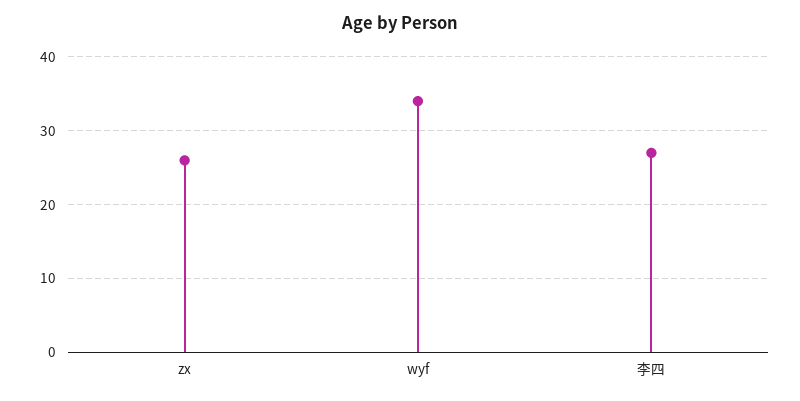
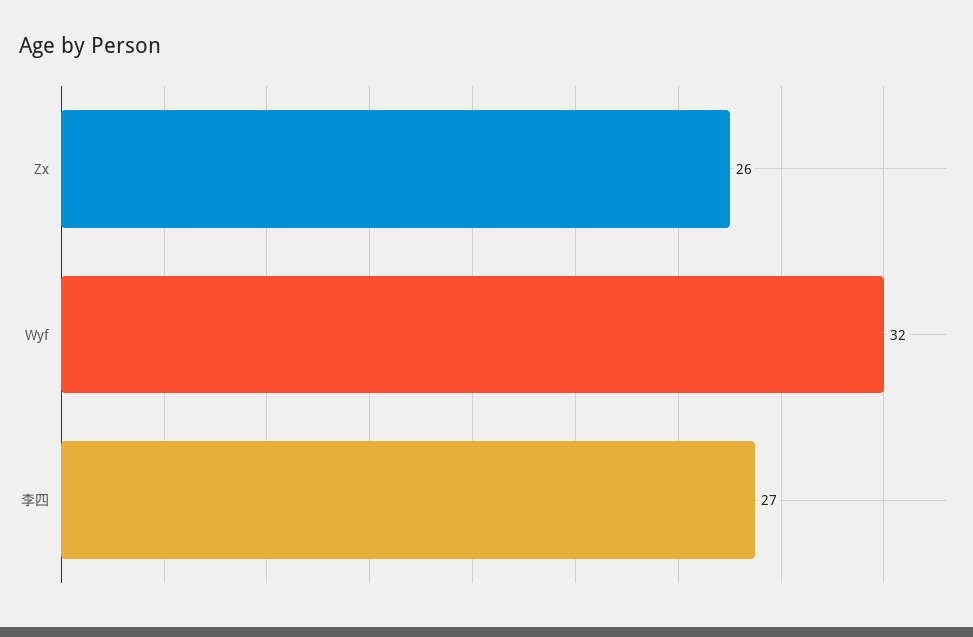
  {
    "zx": 26,
-   "wyf": 34,
+   "wyf": 32,
    "李四": 27
  }

